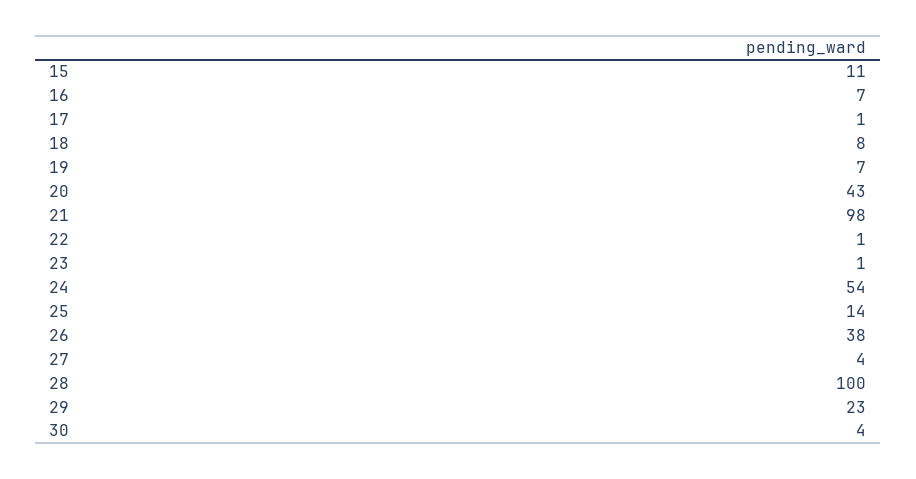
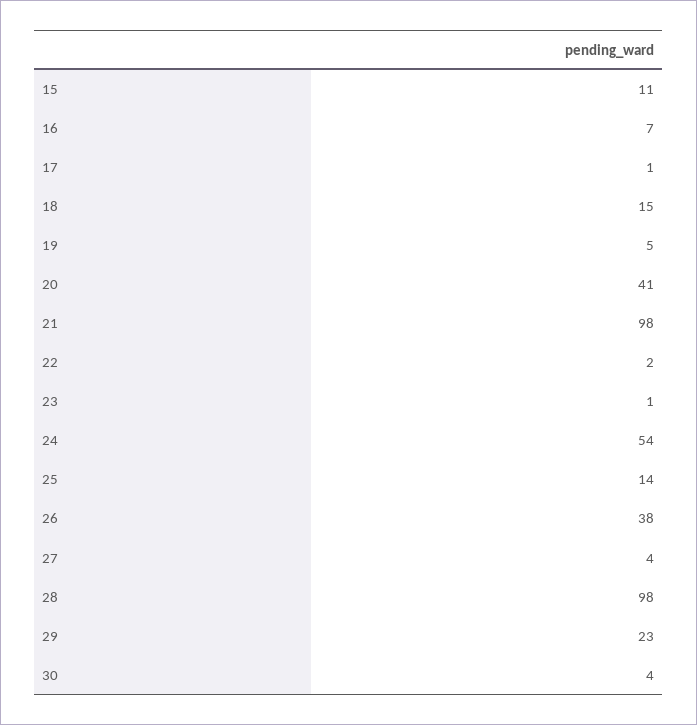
  {
    "15": 11,
    "16": 7,
    "17": 1,
-   "18": 8,
+   "18": 15,
-   "19": 7,
+   "19": 5,
-   "20": 43,
+   "20": 41,
    "21": 98,
-   "22": 1,
+   "22": 2,
    "23": 1,
    "24": 54,
    "25": 14,
    "26": 38,
    "27": 4,
-   "28": 100,
+   "28": 98,
    "29": 23,
    "30": 4
  }

